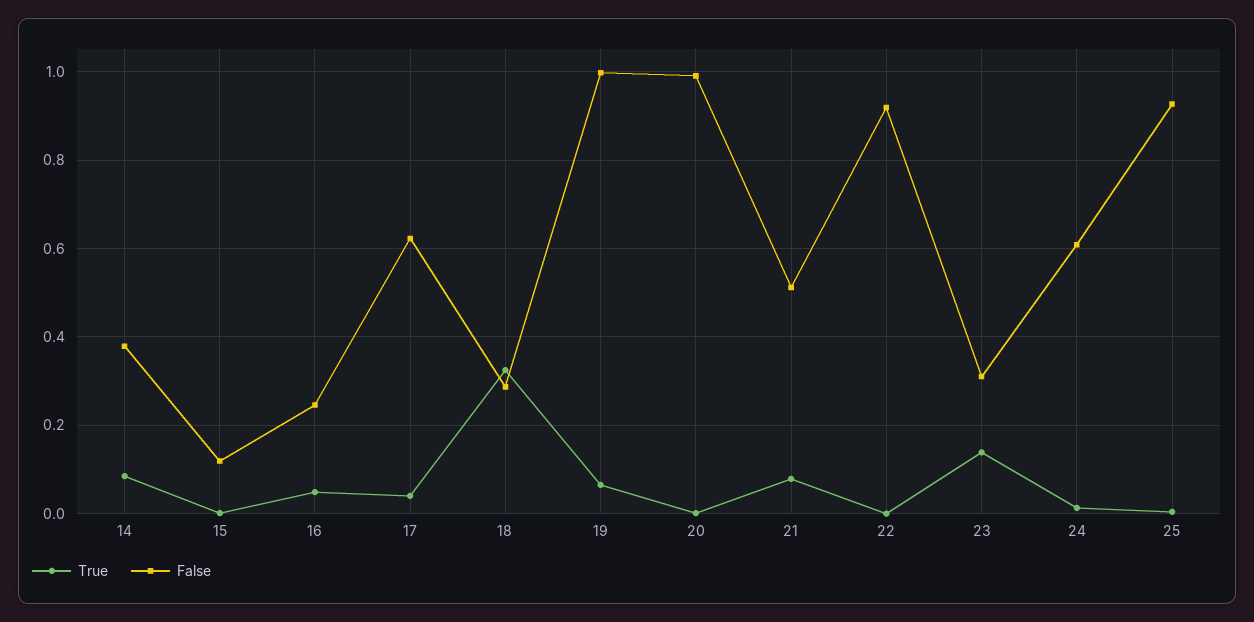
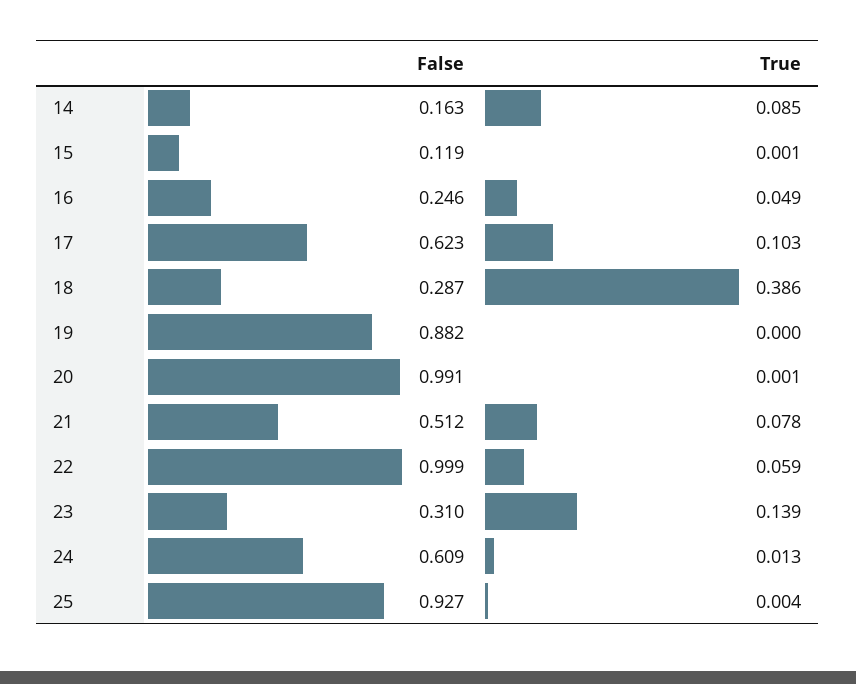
  {
    "True": {
      "14": 0.085,
      "15": 0.001,
      "16": 0.049,
-     "17": 0.04,
+     "17": 0.103,
-     "18": 0.32,
+     "18": 0.386,
-     "19": 0.06,
+     "19": 0,
      "20": 0.001,
      "21": 0.078,
-     "22": 0,
+     "22": 0.059,
      "23": 0.139,
      "24": 0.013,
      "25": 0.004
    },
    "False": {
-     "14": 0.38,
+     "14": 0.163,
      "15": 0.119,
      "16": 0.246,
      "17": 0.623,
      "18": 0.287,
-     "19": 1,
+     "19": 0.882,
      "20": 0.991,
      "21": 0.512,
-     "22": 0.92,
+     "22": 0.999,
      "23": 0.31,
      "24": 0.609,
      "25": 0.927
    }
  }

